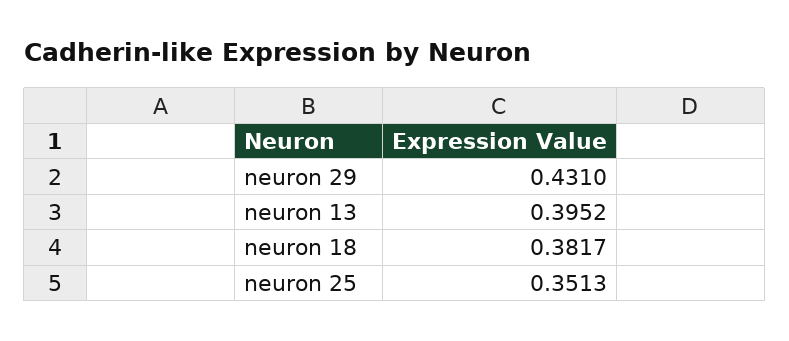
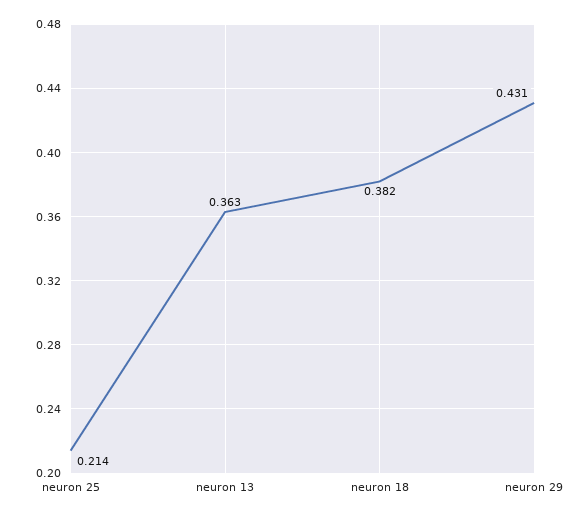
  {
    "neuron 29": 0.431,
-   "neuron 13": 0.3952,
+   "neuron 13": 0.363,
    "neuron 18": 0.3817,
-   "neuron 25": 0.3513
+   "neuron 25": 0.214
  }

